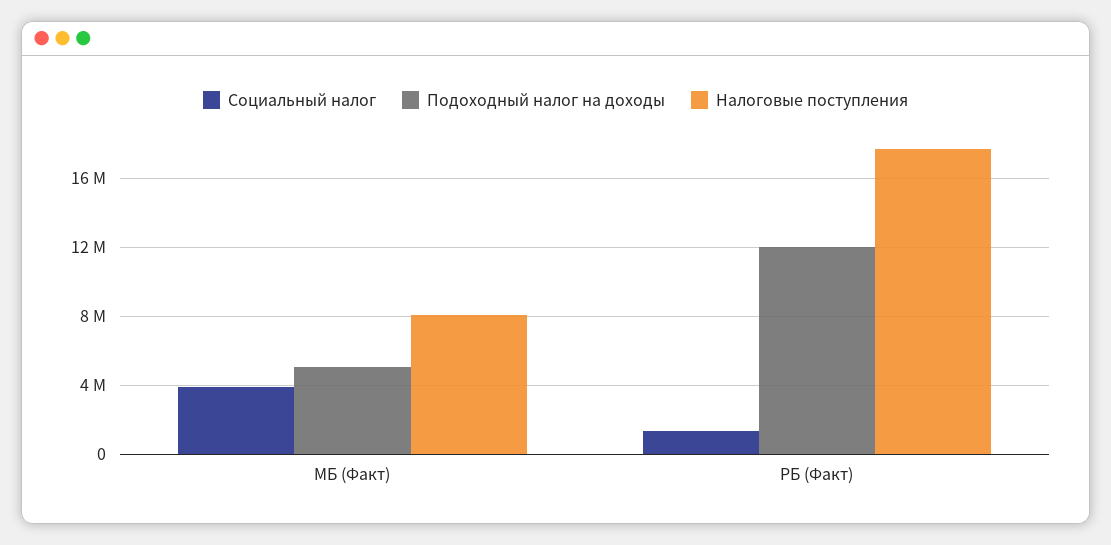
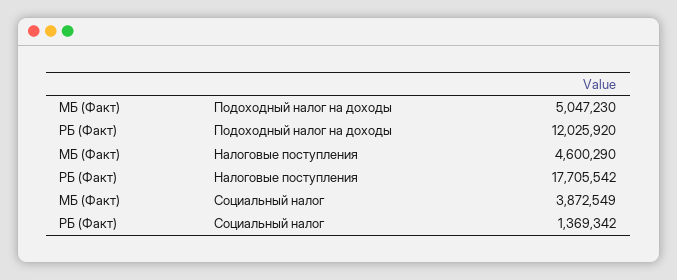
  {
    "Социальный налог": {
      "МБ (Факт)": 3872549,
      "РБ (Факт)": 1369342
    },
    "Подоходный налог на доходы": {
      "МБ (Факт)": 5047230,
      "РБ (Факт)": 12025920
    },
    "Налоговые поступления": {
-     "МБ (Факт)": 8000000,
+     "МБ (Факт)": 4600290,
      "РБ (Факт)": 17705542
    }
  }

